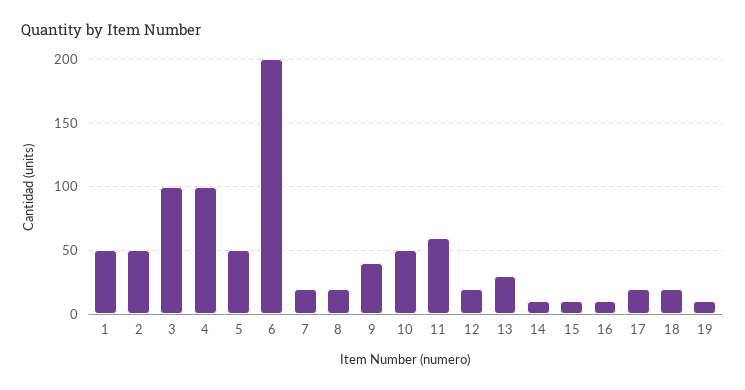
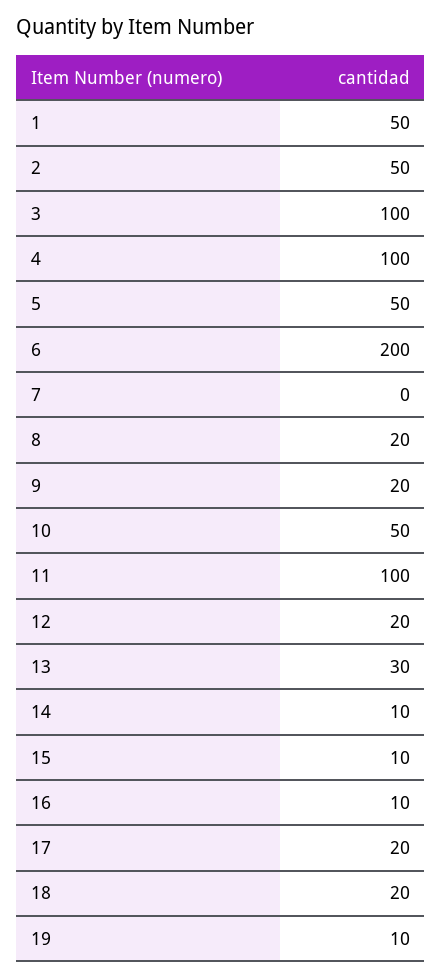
  {
    "1": 50,
    "2": 50,
    "3": 100,
    "4": 100,
    "5": 50,
    "6": 200,
-   "7": 20,
+   "7": 0,
    "8": 20,
-   "9": 40,
+   "9": 20,
    "10": 50,
-   "11": 60,
+   "11": 100,
    "12": 20,
    "13": 30,
    "14": 10,
    "15": 10,
    "16": 10,
    "17": 20,
    "18": 20,
    "19": 10
  }

